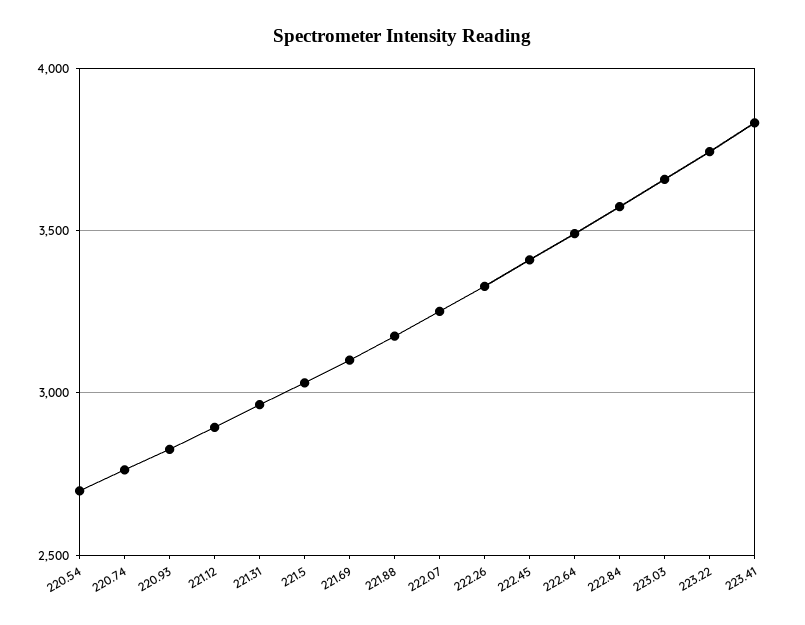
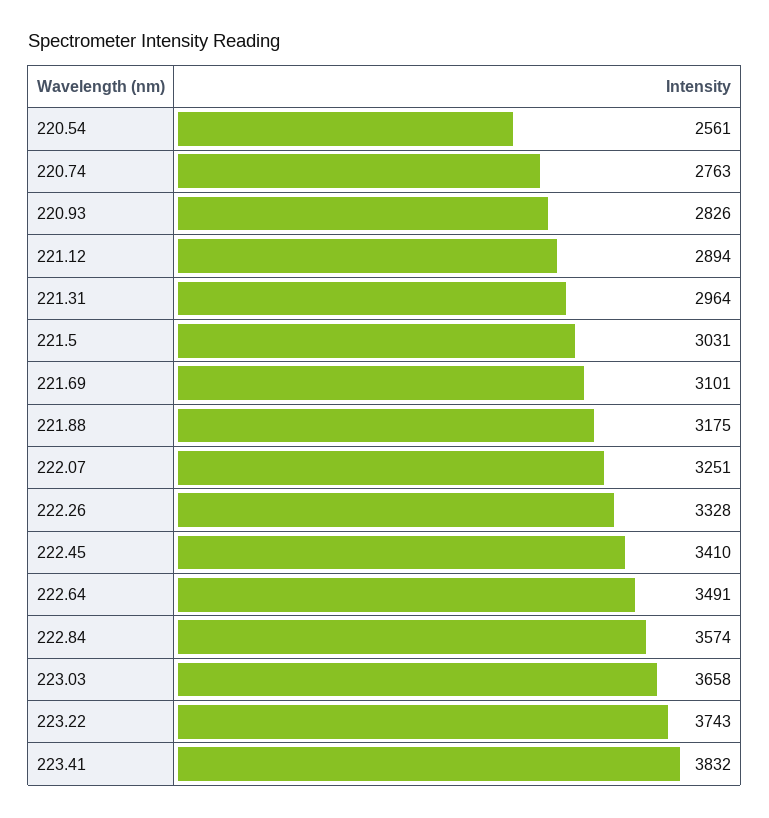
  {
-   "220.54": 2700,
+   "220.54": 2561,
    "220.74": 2763,
    "220.93": 2826,
    "221.12": 2894,
    "221.31": 2964,
    "221.5": 3031,
    "221.69": 3101,
    "221.88": 3175,
    "222.07": 3251,
    "222.26": 3328,
    "222.45": 3410,
    "222.64": 3491,
    "222.84": 3574,
    "223.03": 3658,
    "223.22": 3743,
    "223.41": 3832
  }

